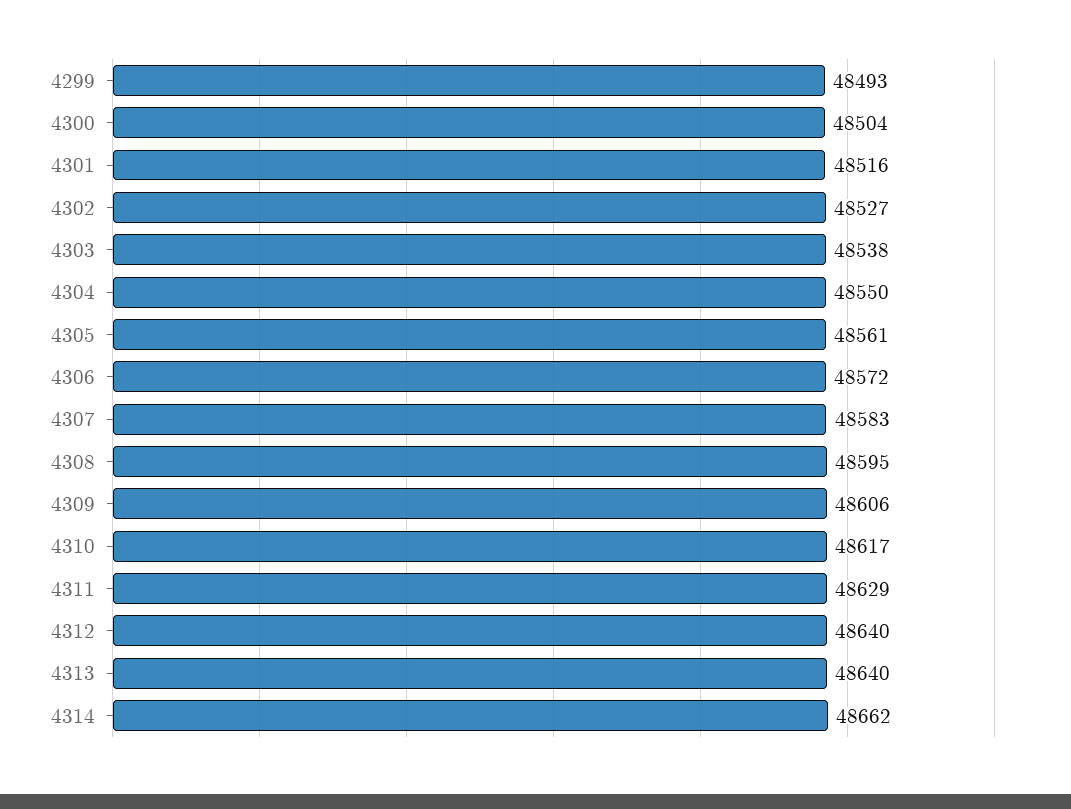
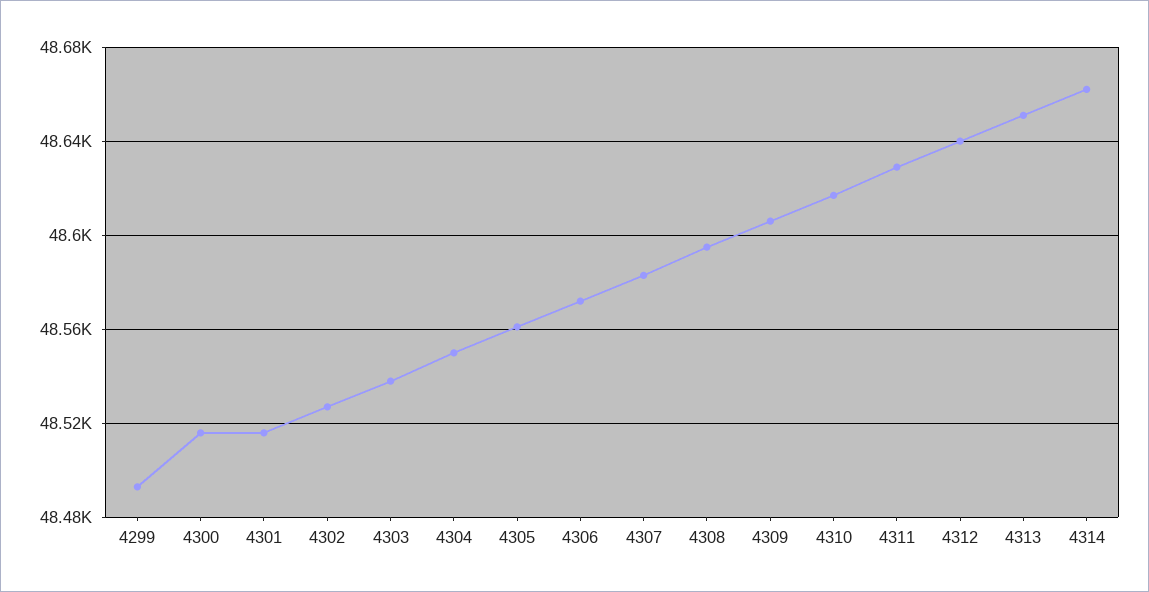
  {
    "4299": 48493,
-   "4300": 48504,
+   "4300": 48515,
    "4301": 48516,
    "4302": 48527,
    "4303": 48538,
    "4304": 48550,
    "4305": 48561,
    "4306": 48572,
    "4307": 48583,
    "4308": 48595,
    "4309": 48606,
    "4310": 48617,
    "4311": 48629,
    "4312": 48640,
-   "4313": 48640,
+   "4313": 48650,
    "4314": 48662
  }

